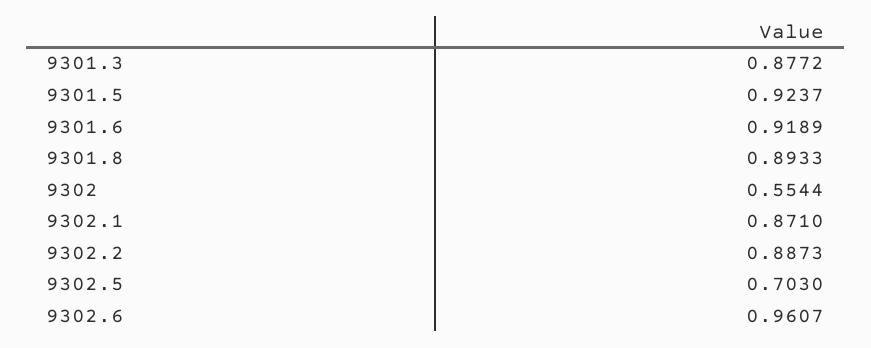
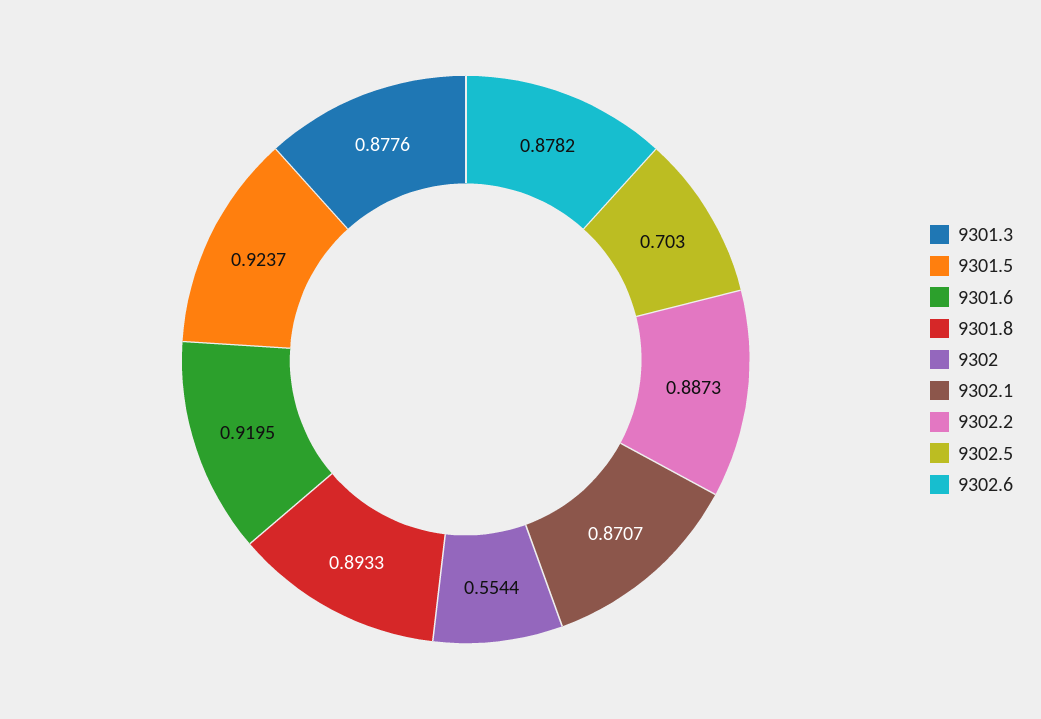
  {
-   "9301.3": 0.8772,
+   "9301.3": 0.8776,
    "9301.5": 0.9237,
-   "9301.6": 0.9189,
+   "9301.6": 0.9195,
    "9301.8": 0.8933,
    "9302": 0.5544,
-   "9302.1": 0.871,
+   "9302.1": 0.8707,
    "9302.2": 0.8873,
    "9302.5": 0.703,
-   "9302.6": 0.9607
+   "9302.6": 0.8782
  }

